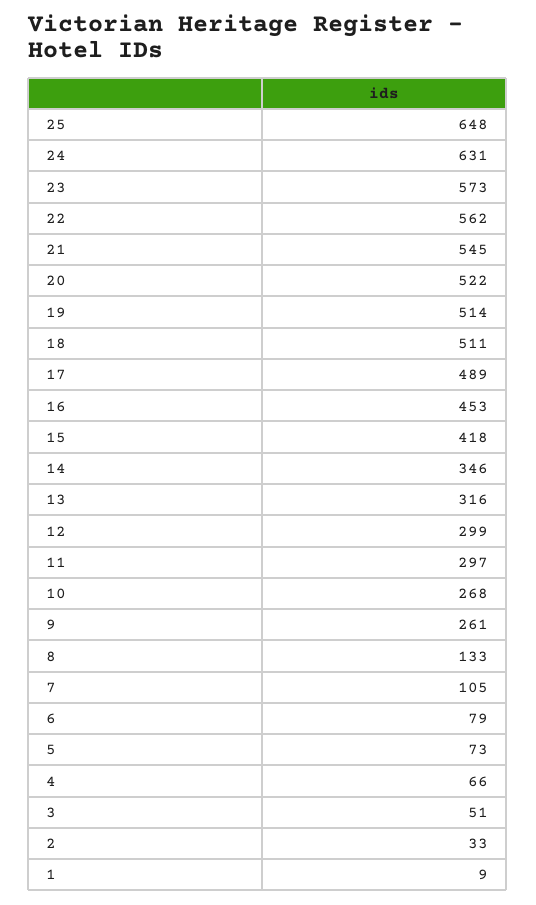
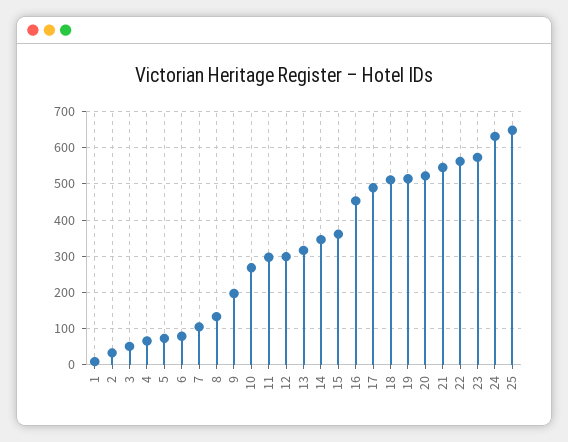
  {
    "25": 648,
    "24": 631,
    "23": 573,
    "22": 562,
    "21": 545,
    "20": 522,
    "19": 514,
    "18": 511,
    "17": 489,
    "16": 453,
-   "15": 418,
+   "15": 360,
    "14": 346,
    "13": 316,
    "12": 299,
    "11": 297,
    "10": 268,
-   "9": 261,
+   "9": 200,
    "8": 133,
    "7": 105,
    "6": 79,
    "5": 73,
    "4": 66,
    "3": 51,
    "2": 33,
    "1": 9
  }

